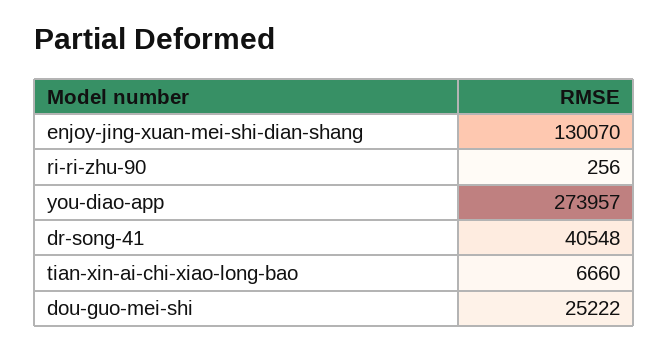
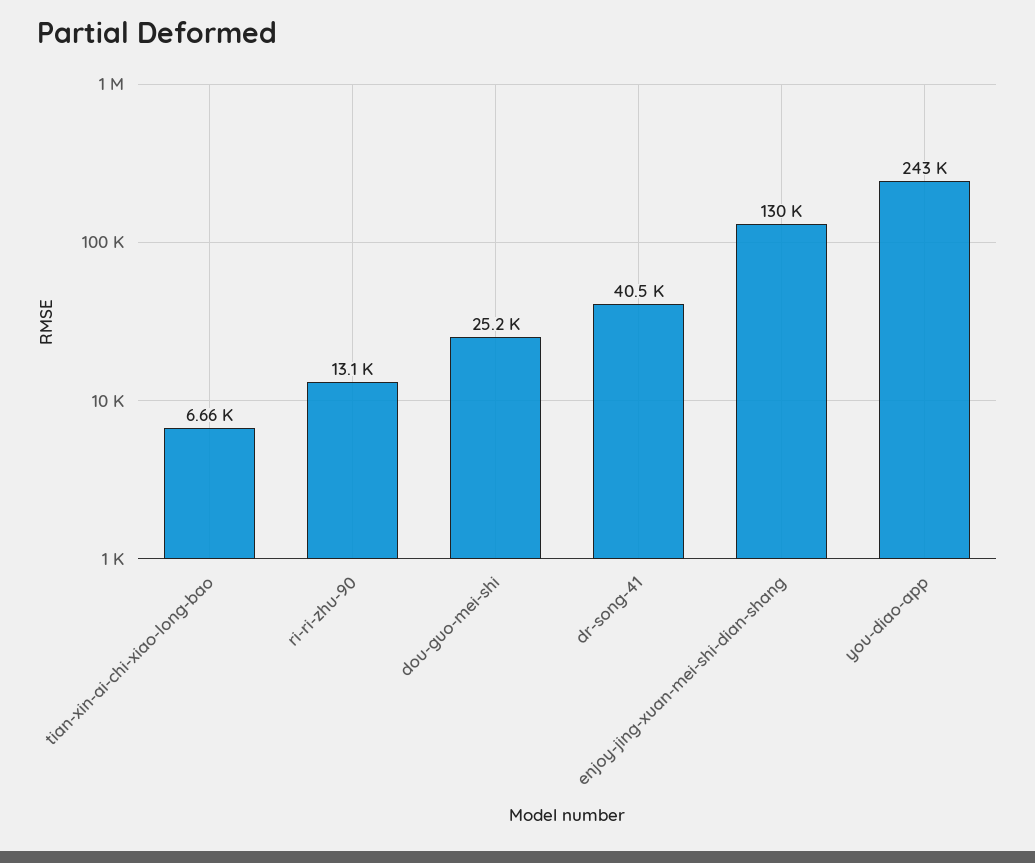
  {
    "enjoy-jing-xuan-mei-shi-dian-shang": 130070,
-   "ri-ri-zhu-90": 256,
+   "ri-ri-zhu-90": 13100,
-   "you-diao-app": 273957,
+   "you-diao-app": 243000,
    "dr-song-41": 40548,
    "tian-xin-ai-chi-xiao-long-bao": 6660,
    "dou-guo-mei-shi": 25222
  }

